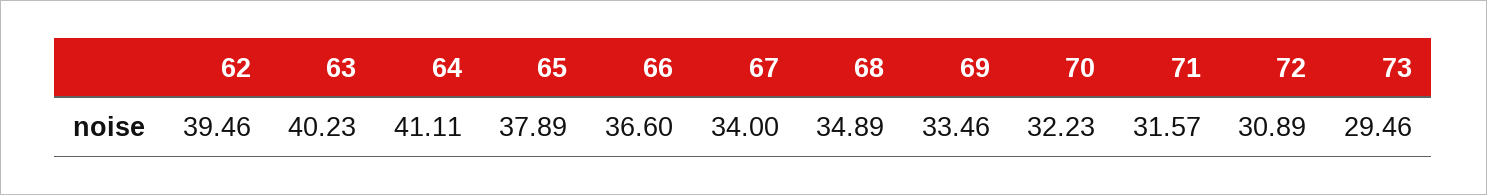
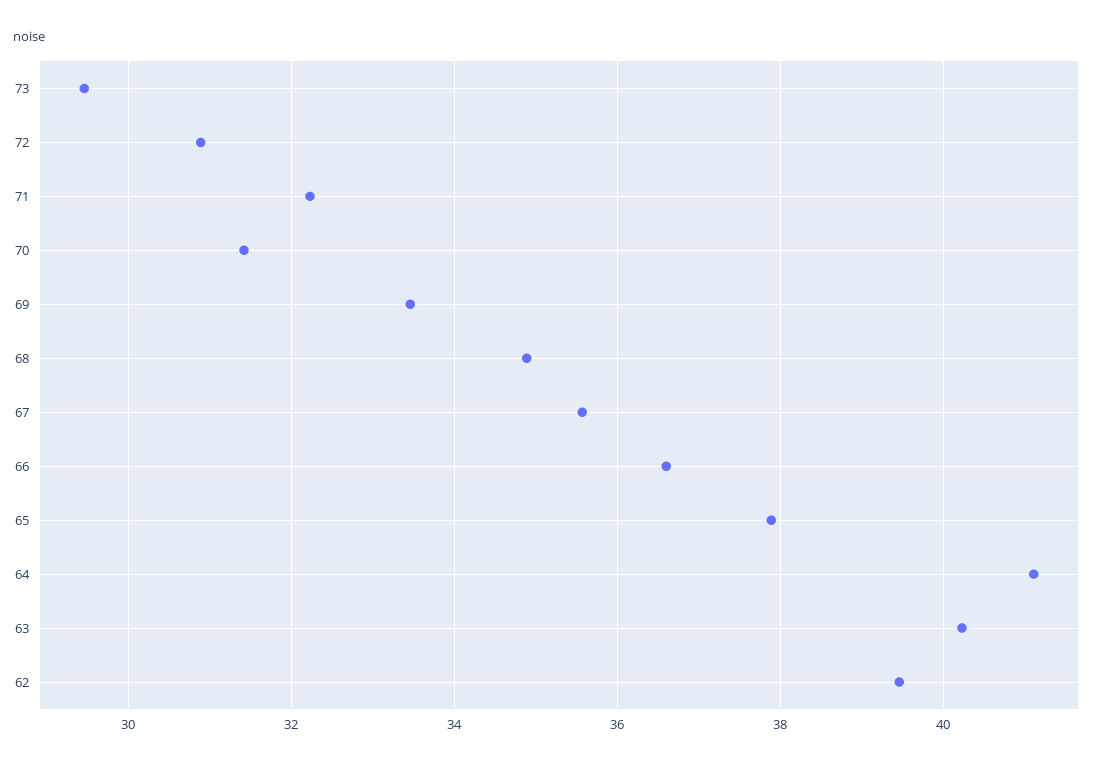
  {
    "62": 39.46,
    "63": 40.23,
    "64": 41.11,
    "65": 37.89,
    "66": 36.6,
-   "67": 34,
+   "67": 35.6,
    "68": 34.89,
    "69": 33.46,
-   "70": 32.23,
+   "70": 31.4,
-   "71": 31.57,
+   "71": 32.2,
    "72": 30.89,
    "73": 29.46
  }

